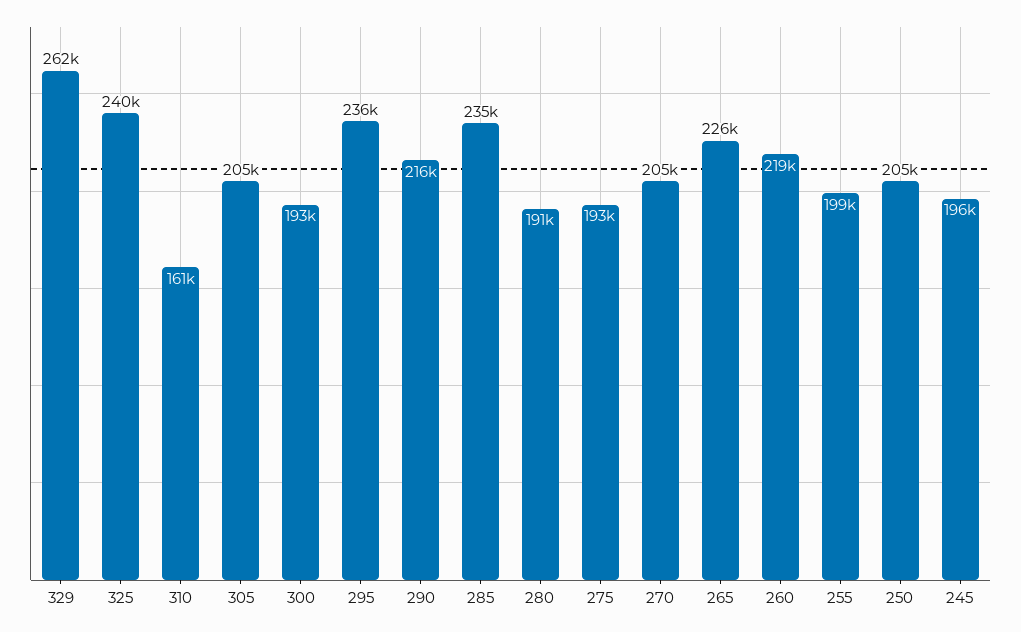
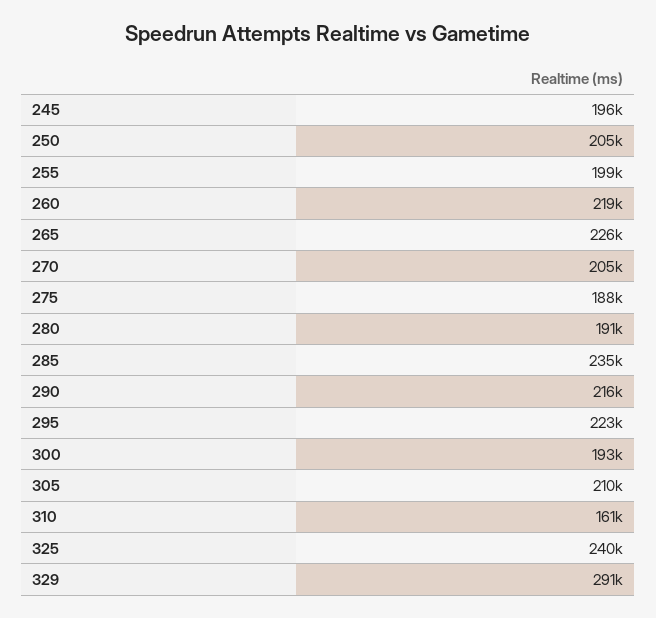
  {
-   "329": 262000,
+   "329": 291000,
    "325": 240000,
    "310": 161000,
-   "305": 205000,
+   "305": 210000,
    "300": 193000,
-   "295": 236000,
+   "295": 223000,
    "290": 216000,
    "285": 235000,
    "280": 191000,
-   "275": 193000,
+   "275": 188000,
    "270": 205000,
    "265": 226000,
    "260": 219000,
    "255": 199000,
    "250": 205000,
    "245": 196000
  }

